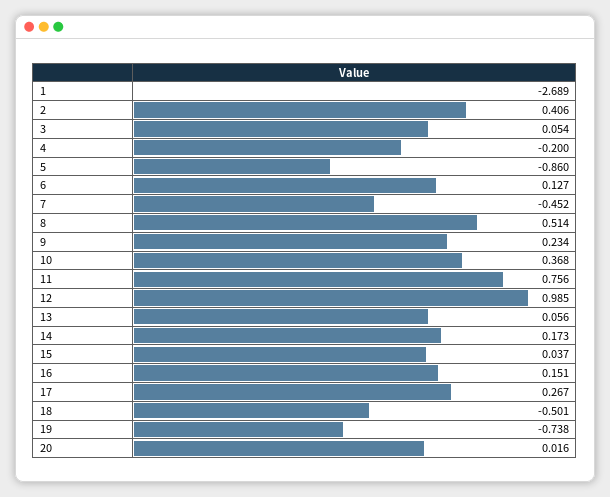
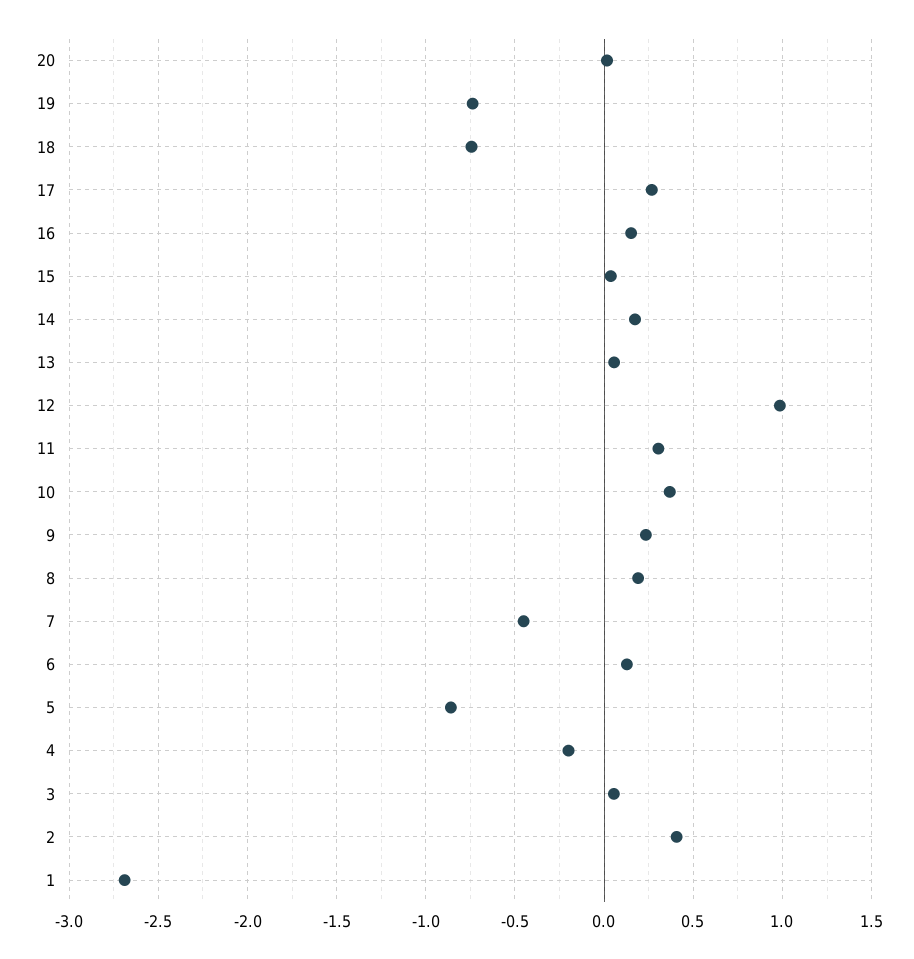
  {
    "1": -2.689,
    "2": 0.406,
    "3": 0.054,
    "4": -0.2,
    "5": -0.86,
    "6": 0.127,
    "7": -0.452,
-   "8": 0.514,
+   "8": 0.2,
    "9": 0.234,
    "10": 0.368,
-   "11": 0.756,
+   "11": 0.3,
    "12": 0.985,
    "13": 0.056,
    "14": 0.173,
    "15": 0.037,
    "16": 0.151,
    "17": 0.267,
-   "18": -0.501,
+   "18": -0.75,
    "19": -0.738,
    "20": 0.016
  }

